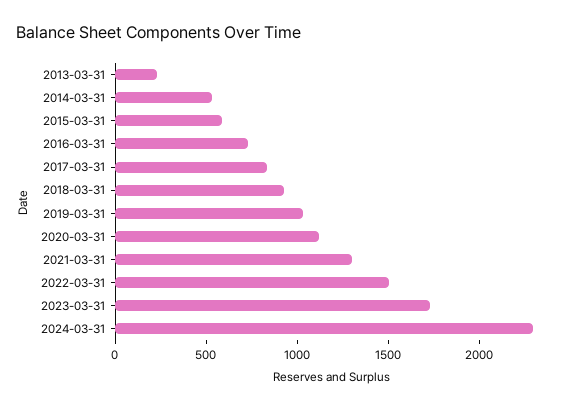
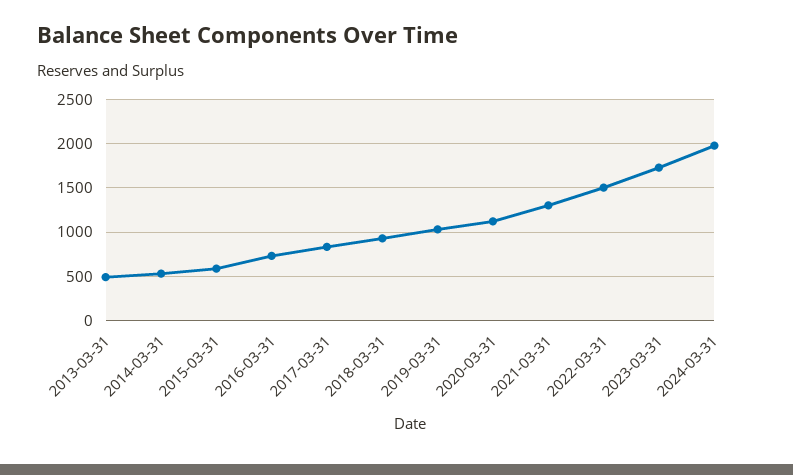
  {
-   "2013-03-31": 200,
+   "2013-03-31": 500,
    "2014-03-31": 500,
    "2015-03-31": 600,
    "2016-03-31": 700,
    "2017-03-31": 800,
    "2018-03-31": 900,
    "2019-03-31": 1000,
    "2020-03-31": 1100,
    "2021-03-31": 1300,
    "2022-03-31": 1500,
    "2023-03-31": 1700,
-   "2024-03-31": 2300
+   "2024-03-31": 2000
  }

